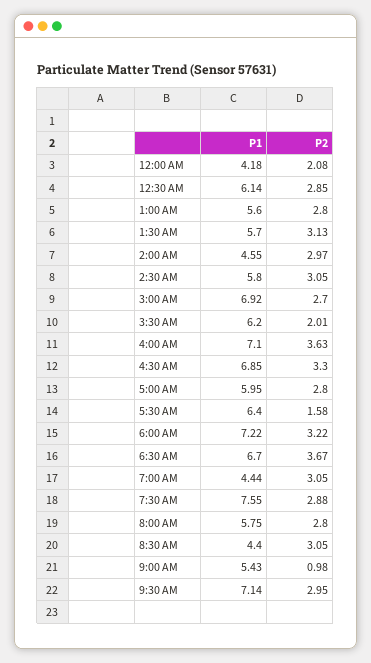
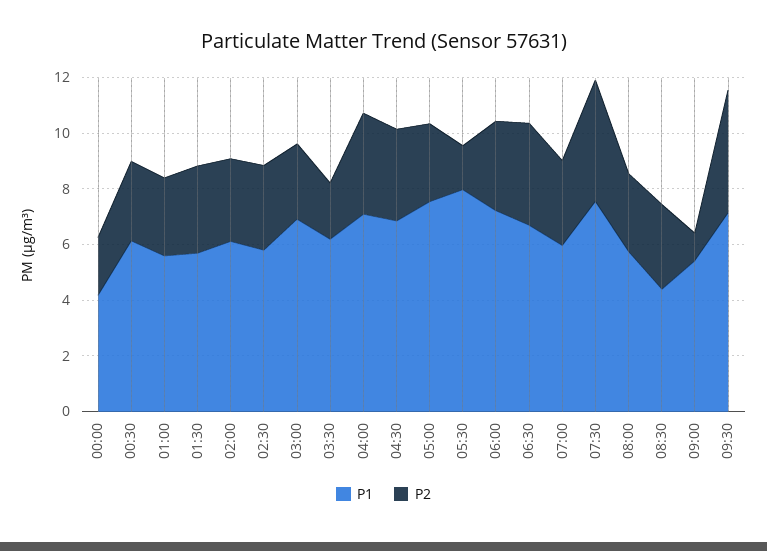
  {
    "P1": {
      "12:00 AM": 4.18,
      "12:30 AM": 6.14,
      "1:00 AM": 5.6,
      "1:30 AM": 5.7,
-     "2:00 AM": 4.55,
+     "2:00 AM": 6,
      "2:30 AM": 5.8,
      "3:00 AM": 6.92,
      "3:30 AM": 6.2,
      "4:00 AM": 7.1,
      "4:30 AM": 6.85,
-     "5:00 AM": 5.95,
+     "5:00 AM": 7.5,
-     "5:30 AM": 6.4,
+     "5:30 AM": 8,
      "6:00 AM": 7.22,
      "6:30 AM": 6.7,
-     "7:00 AM": 4.44,
+     "7:00 AM": 6,
      "7:30 AM": 7.55,
      "8:00 AM": 5.75,
      "8:30 AM": 4.4,
      "9:00 AM": 5.43,
      "9:30 AM": 7.14
    },
    "P2": {
      "12:00 AM": 2.08,
      "12:30 AM": 2.85,
      "1:00 AM": 2.8,
      "1:30 AM": 3.13,
      "2:00 AM": 2.97,
      "2:30 AM": 3.05,
      "3:00 AM": 2.7,
      "3:30 AM": 2.01,
      "4:00 AM": 3.63,
      "4:30 AM": 3.3,
      "5:00 AM": 2.8,
      "5:30 AM": 1.58,
      "6:00 AM": 3.22,
      "6:30 AM": 3.67,
      "7:00 AM": 3.05,
-     "7:30 AM": 2.88,
+     "7:30 AM": 4.5,
      "8:00 AM": 2.8,
      "8:30 AM": 3.05,
      "9:00 AM": 0.98,
-     "9:30 AM": 2.95
+     "9:30 AM": 4.5
    }
  }

